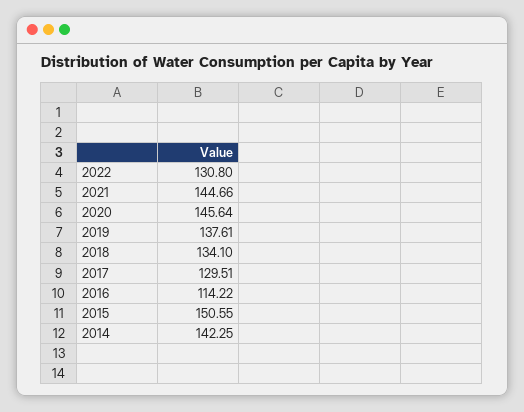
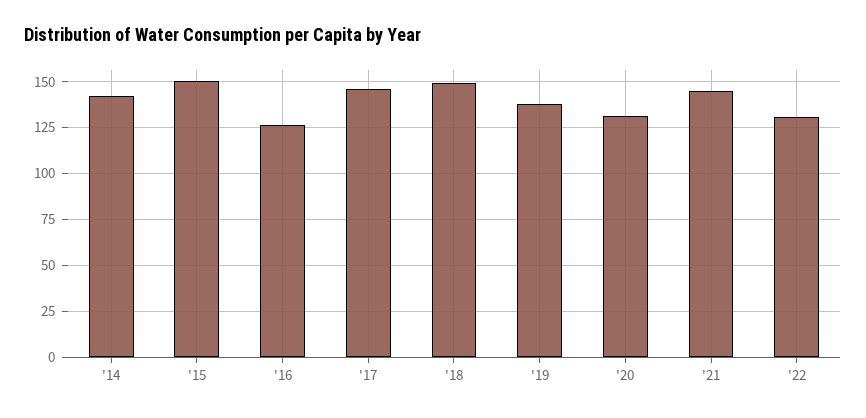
  {
    "2022": 130.8,
    "2021": 144.66,
-   "2020": 145.64,
+   "2020": 130,
    "2019": 137.61,
-   "2018": 134.1,
+   "2018": 150,
-   "2017": 129.51,
+   "2017": 145,
-   "2016": 114.22,
+   "2016": 125,
    "2015": 150.55,
    "2014": 142.25
  }

